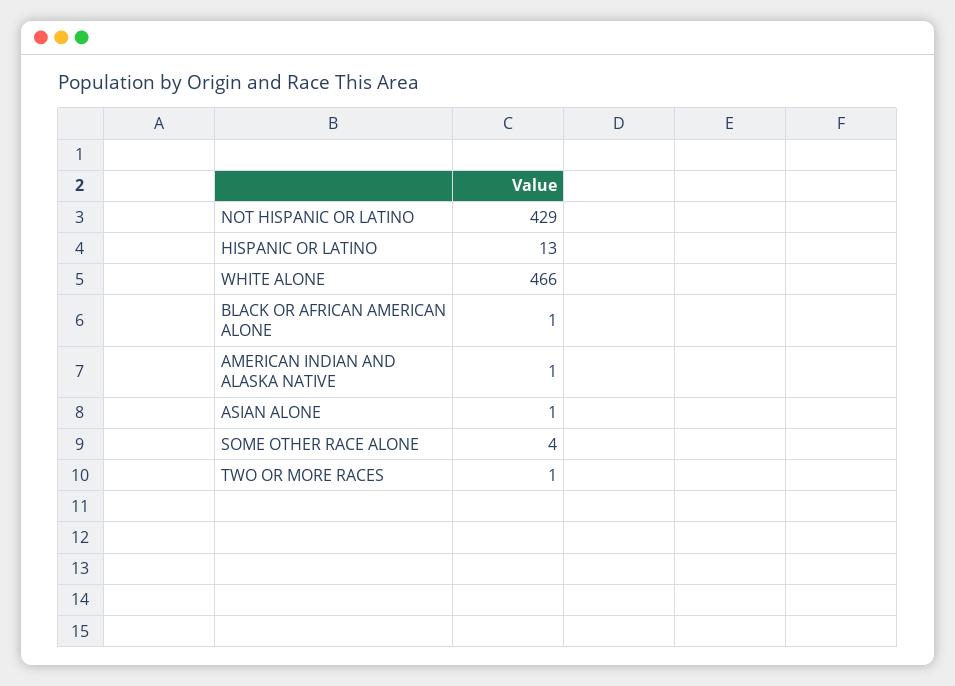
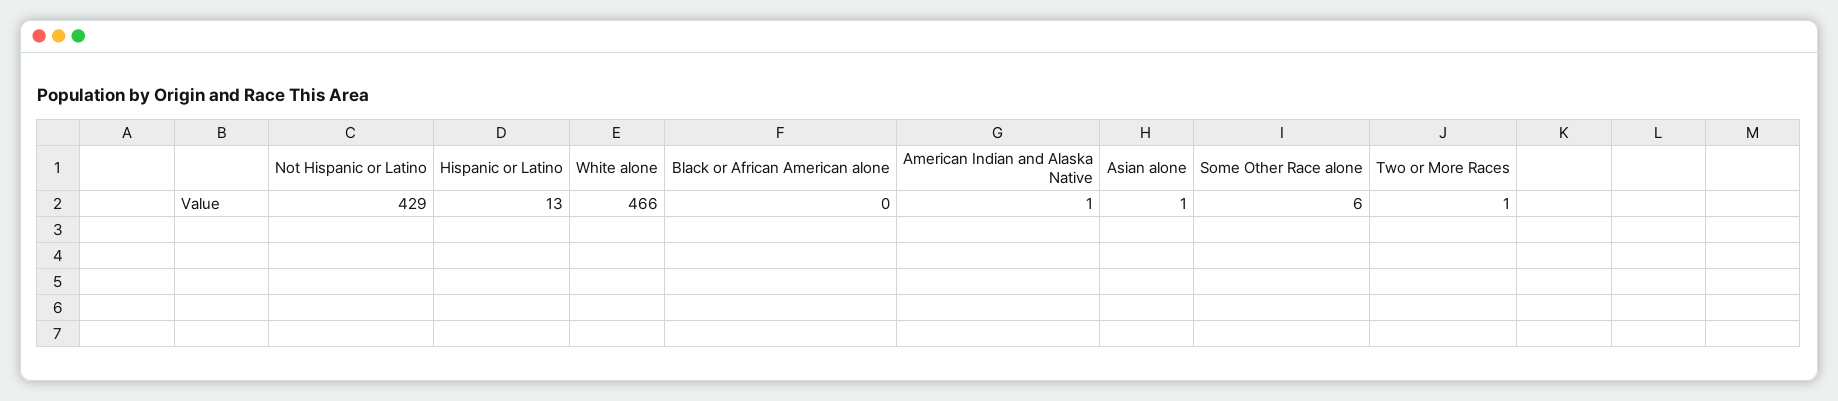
  {
    "NOT HISPANIC OR LATINO": 429,
    "HISPANIC OR LATINO": 13,
    "WHITE ALONE": 466,
-   "BLACK OR AFRICAN AMERICAN ALONE": 1,
+   "BLACK OR AFRICAN AMERICAN ALONE": 0,
    "AMERICAN INDIAN AND ALASKA NATIVE": 1,
    "ASIAN ALONE": 1,
-   "SOME OTHER RACE ALONE": 4,
+   "SOME OTHER RACE ALONE": 6,
    "TWO OR MORE RACES": 1
  }

